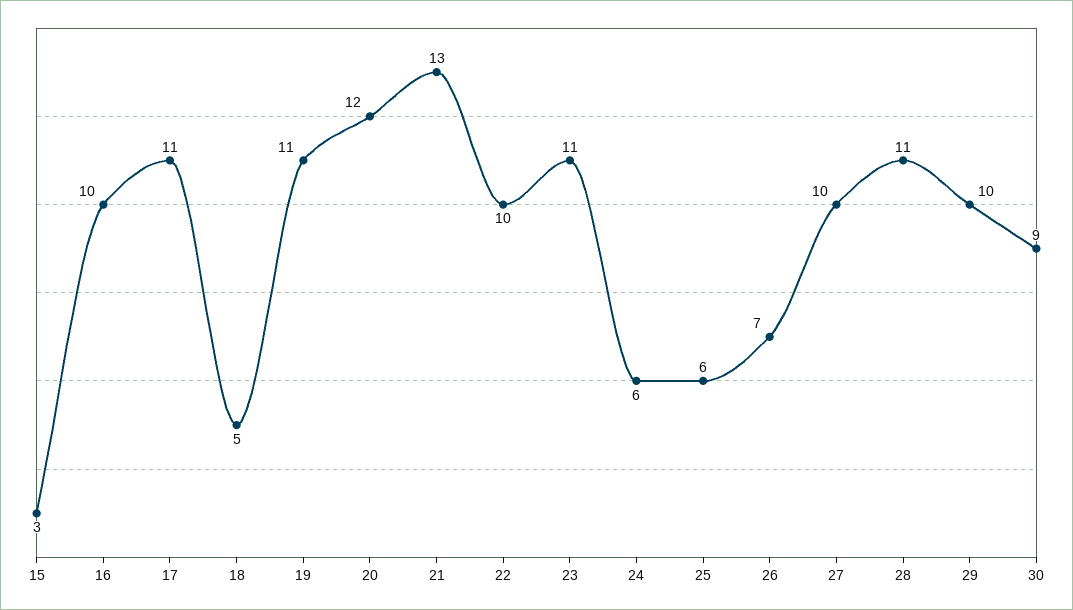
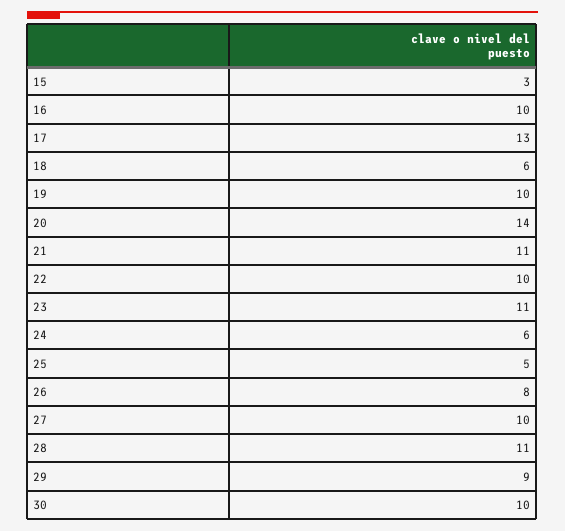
  {
    "15": 3,
    "16": 10,
-   "17": 11,
+   "17": 13,
-   "18": 5,
+   "18": 6,
-   "19": 11,
+   "19": 10,
-   "20": 12,
+   "20": 14,
-   "21": 13,
+   "21": 11,
    "22": 10,
    "23": 11,
    "24": 6,
-   "25": 6,
+   "25": 5,
-   "26": 7,
+   "26": 8,
    "27": 10,
    "28": 11,
-   "29": 10,
+   "29": 9,
-   "30": 9
+   "30": 10
  }

